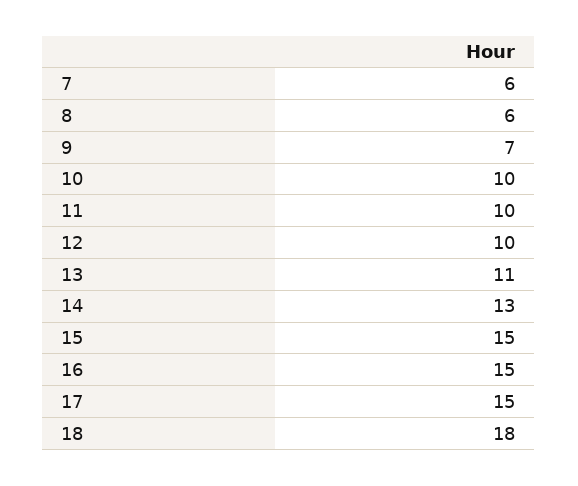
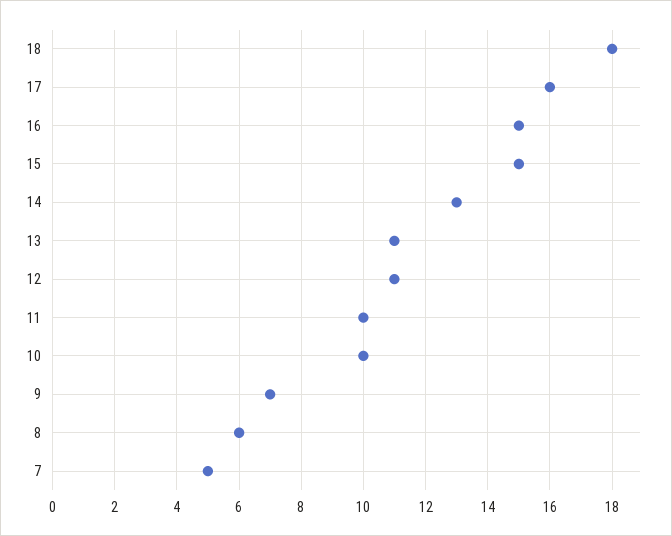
  {
-   "7": 6,
+   "7": 5,
    "8": 6,
    "9": 7,
    "10": 10,
    "11": 10,
-   "12": 10,
+   "12": 11,
    "13": 11,
    "14": 13,
    "15": 15,
    "16": 15,
-   "17": 15,
+   "17": 16,
    "18": 18
  }

